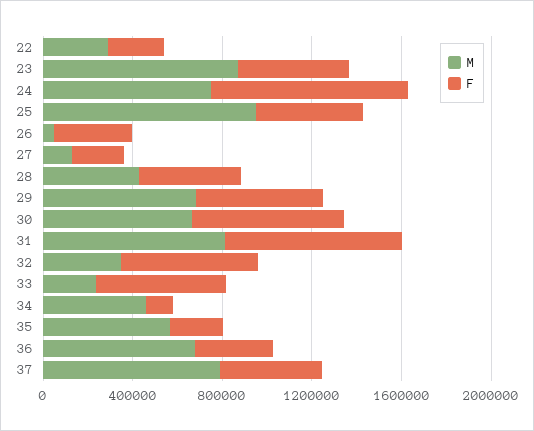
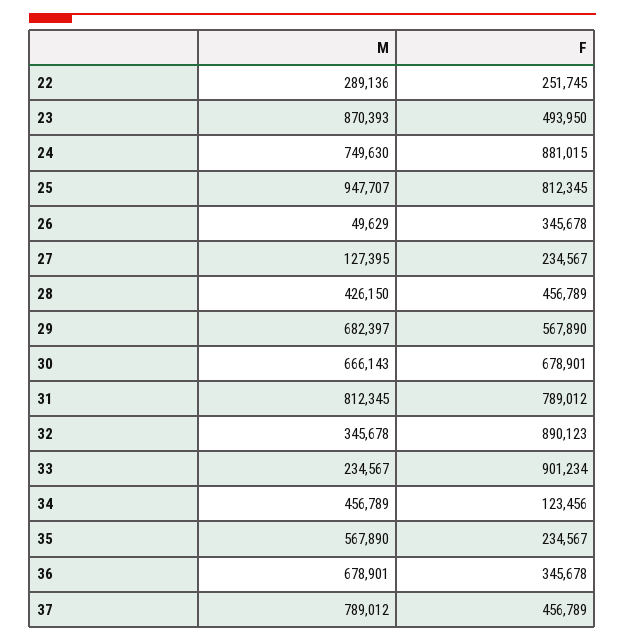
  {
    "M": {
      "22": 289136,
      "23": 870393,
      "24": 749630,
      "25": 947707,
      "26": 49629,
      "27": 127395,
      "28": 426150,
      "29": 682397,
      "30": 666143,
      "31": 812345,
      "32": 345678,
      "33": 234567,
      "34": 456789,
      "35": 567890,
      "36": 678901,
      "37": 789012
    },
    "F": {
      "22": 251745,
      "23": 493950,
      "24": 881015,
-     "25": 500000,
+     "25": 812345,
      "26": 345678,
      "27": 234567,
      "28": 456789,
      "29": 567890,
      "30": 678901,
      "31": 789012,
-     "32": 600000,
+     "32": 890123,
-     "33": 600000,
+     "33": 901234,
      "34": 123456,
      "35": 234567,
      "36": 345678,
      "37": 456789
    }
  }

